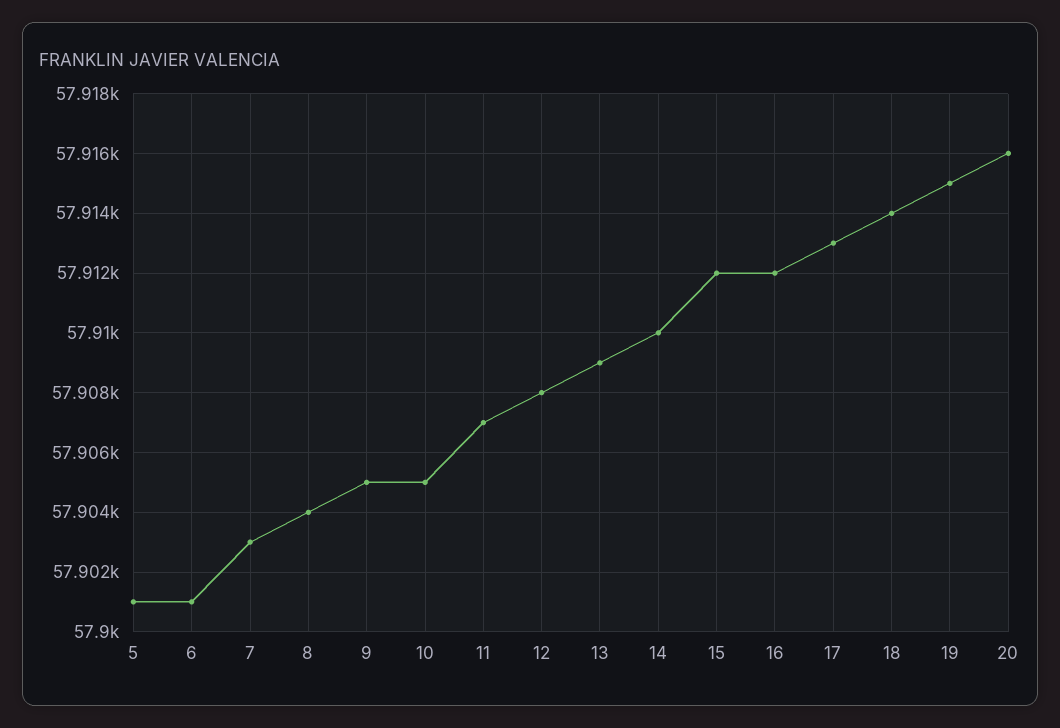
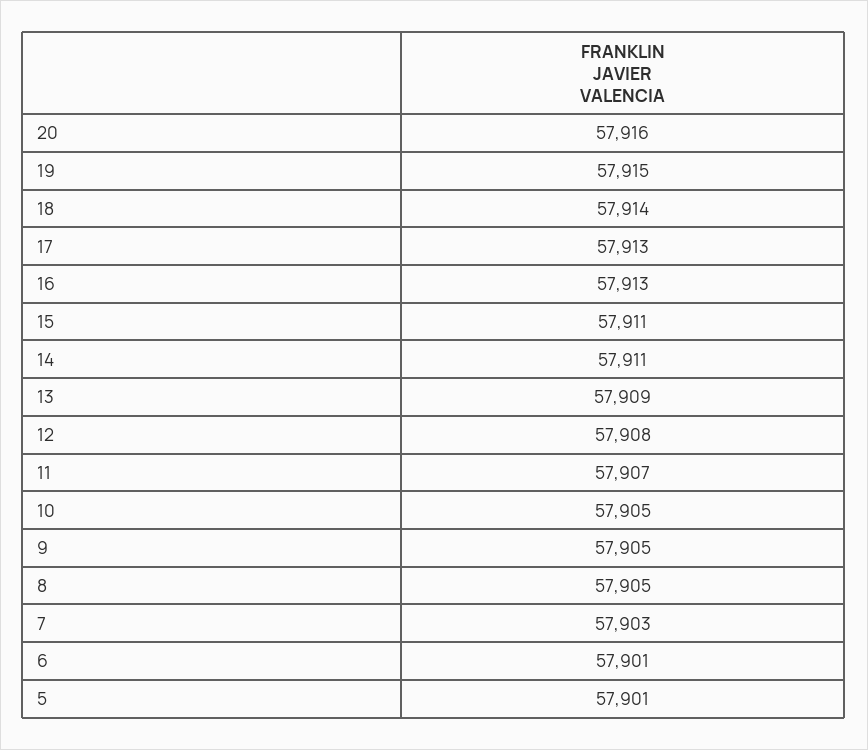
  {
    "5": 57901,
    "6": 57901,
    "7": 57903,
-   "8": 57904,
+   "8": 57905,
    "9": 57905,
    "10": 57905,
    "11": 57907,
    "12": 57908,
    "13": 57909,
-   "14": 57910,
+   "14": 57911,
-   "15": 57912,
+   "15": 57911,
-   "16": 57912,
+   "16": 57913,
    "17": 57913,
    "18": 57914,
    "19": 57915,
    "20": 57916
  }

